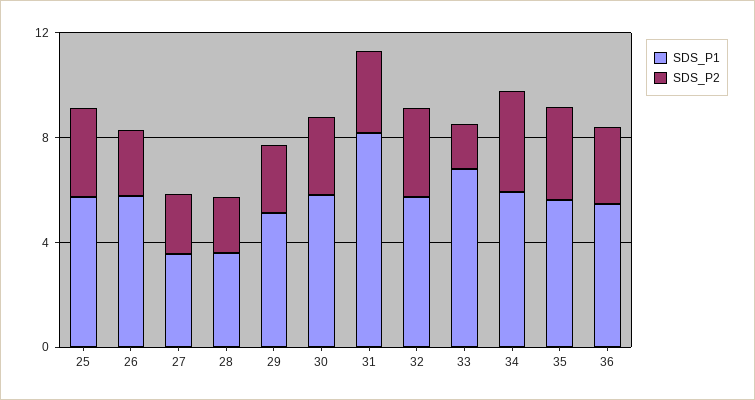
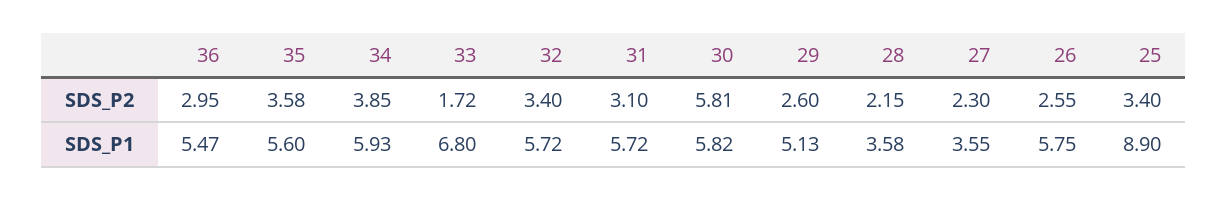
  {
    "SDS_P1": {
-     "25": 6,
+     "25": 8.9,
      "26": 5.75,
      "27": 3.55,
      "28": 3.58,
      "29": 5.13,
      "30": 5.82,
-     "31": 8,
+     "31": 5.72,
      "32": 5.72,
      "33": 6.8,
      "34": 5.93,
      "35": 5.6,
      "36": 5.47
    },
    "SDS_P2": {
      "25": 3.4,
      "26": 2.55,
      "27": 2.3,
      "28": 2.15,
      "29": 2.6,
-     "30": 3,
+     "30": 5.81,
      "31": 3.1,
      "32": 3.4,
      "33": 1.72,
      "34": 3.85,
      "35": 3.58,
      "36": 2.95
    }
  }

